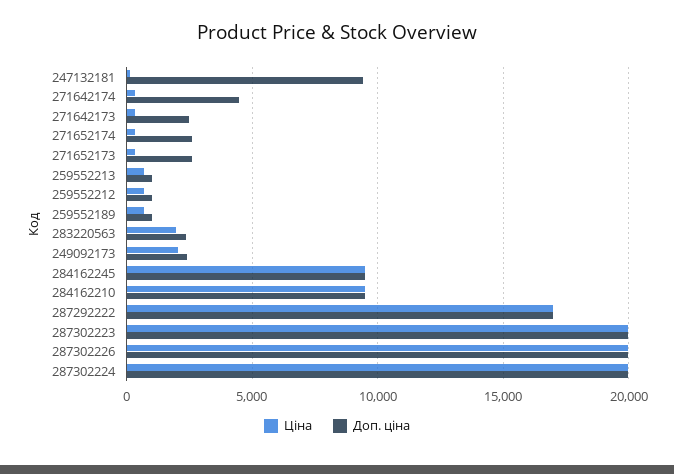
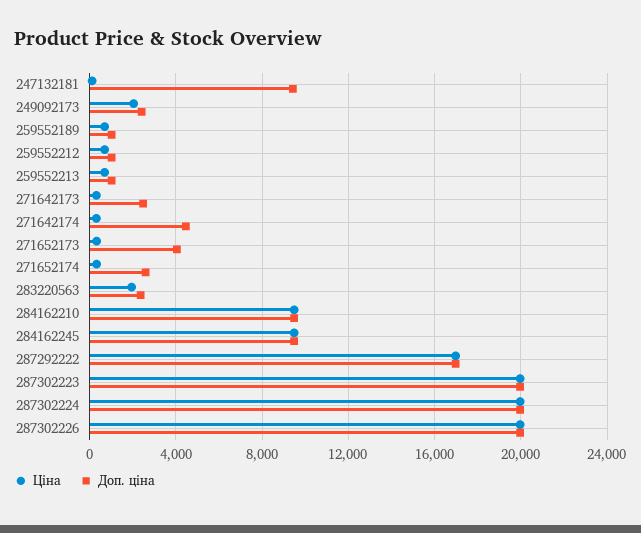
  {
    "Ціна": {
      "247132181": 0,
      "271642174": 500,
      "271642173": 500,
      "271652174": 500,
      "271652173": 500,
      "259552213": 500,
      "259552212": 500,
      "259552189": 500,
      "283220563": 2000,
      "249092173": 2000,
      "284162245": 9500,
      "284162210": 9500,
      "287292222": 17000,
      "287302223": 20000,
      "287302226": 20000,
      "287302224": 20000
    },
    "Доп. ціна": {
      "247132181": 9500,
      "271642174": 4500,
      "271642173": 2500,
      "271652174": 2500,
-     "271652173": 2500,
+     "271652173": 4000,
      "259552213": 1000,
      "259552212": 1000,
      "259552189": 1000,
      "283220563": 2500,
      "249092173": 2500,
      "284162245": 9500,
      "284162210": 9500,
      "287292222": 17000,
      "287302223": 20000,
      "287302226": 20000,
      "287302224": 20000
    }
  }

